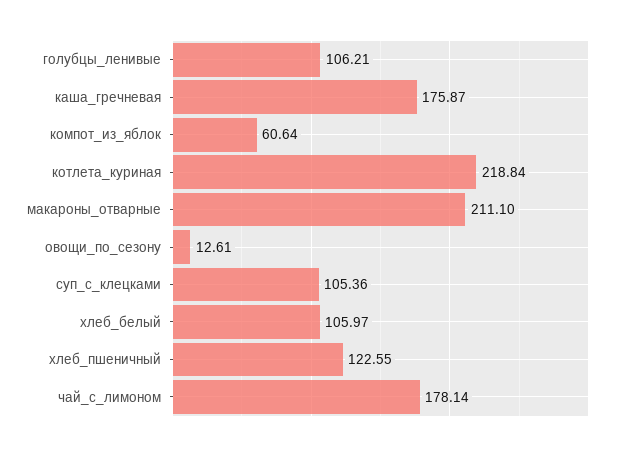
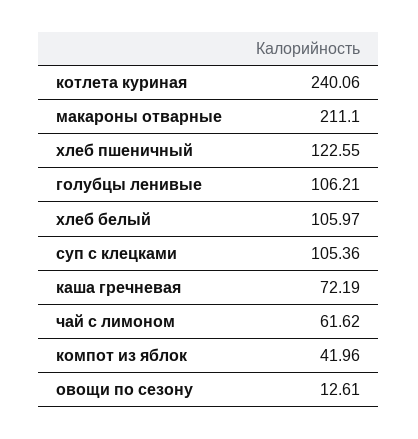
  {
    "голубцы_ленивые": 106.21,
-   "каша_гречневая": 175.87,
+   "каша_гречневая": 72.19,
-   "компот_из_яблок": 60.64,
+   "компот_из_яблок": 41.96,
-   "котлета_куриная": 218.84,
+   "котлета_куриная": 240.06,
    "макароны_отварные": 211.1,
    "овощи_по_сезону": 12.61,
    "суп_с_клецками": 105.36,
    "хлеб_белый": 105.97,
    "хлеб_пшеничный": 122.55,
-   "чай_с_лимоном": 178.14
+   "чай_с_лимоном": 61.62
  }

